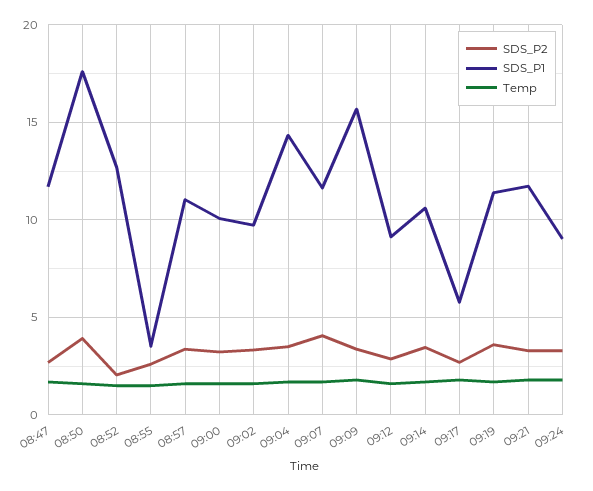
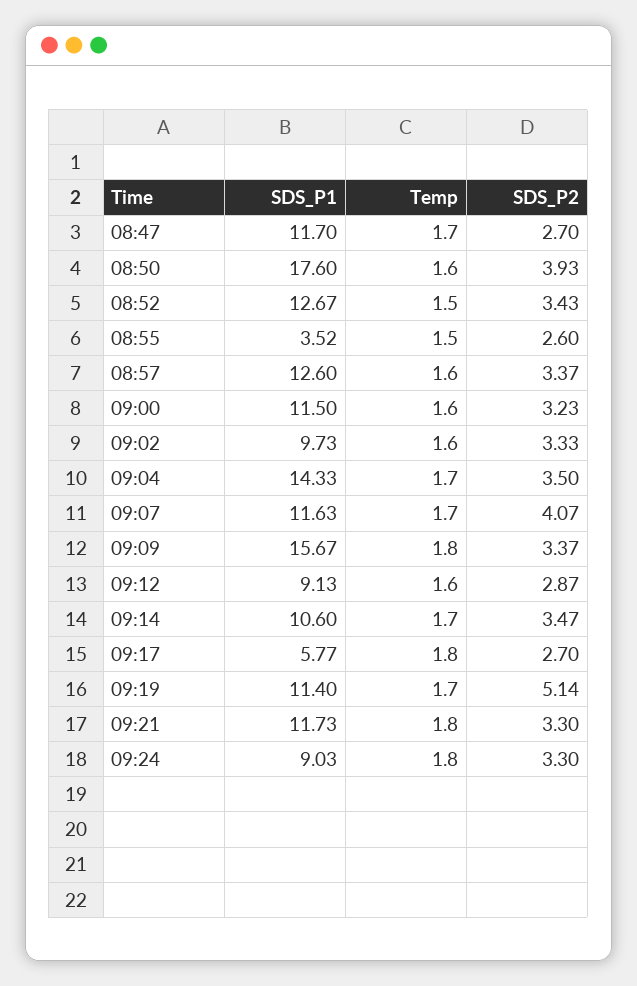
  {
    "SDS_P2": {
      "08:47": 2.7,
      "08:50": 3.93,
-     "08:52": 2,
+     "08:52": 3.43,
      "08:55": 2.6,
      "08:57": 3.37,
      "09:00": 3.23,
      "09:02": 3.33,
      "09:04": 3.5,
      "09:07": 4.07,
      "09:09": 3.37,
      "09:12": 2.87,
      "09:14": 3.47,
      "09:17": 2.7,
-     "09:19": 3.5,
+     "09:19": 5.14,
      "09:21": 3.3,
      "09:24": 3.3
    },
    "SDS_P1": {
      "08:47": 11.7,
      "08:50": 17.6,
      "08:52": 12.67,
      "08:55": 3.52,
-     "08:57": 11,
+     "08:57": 12.6,
-     "09:00": 10,
+     "09:00": 11.5,
      "09:02": 9.73,
      "09:04": 14.33,
      "09:07": 11.63,
      "09:09": 15.67,
      "09:12": 9.13,
      "09:14": 10.6,
      "09:17": 5.77,
      "09:19": 11.4,
      "09:21": 11.73,
      "09:24": 9.03
    },
    "Temp": {
      "08:47": 1.7,
      "08:50": 1.6,
      "08:52": 1.5,
      "08:55": 1.5,
      "08:57": 1.6,
      "09:00": 1.6,
      "09:02": 1.6,
      "09:04": 1.7,
      "09:07": 1.7,
      "09:09": 1.8,
      "09:12": 1.6,
      "09:14": 1.7,
      "09:17": 1.8,
      "09:19": 1.7,
      "09:21": 1.8,
      "09:24": 1.8
    }
  }

